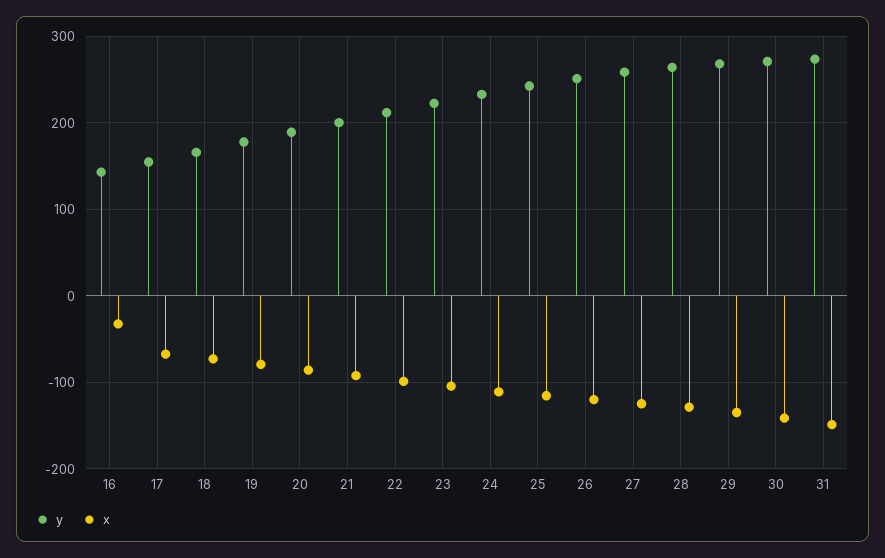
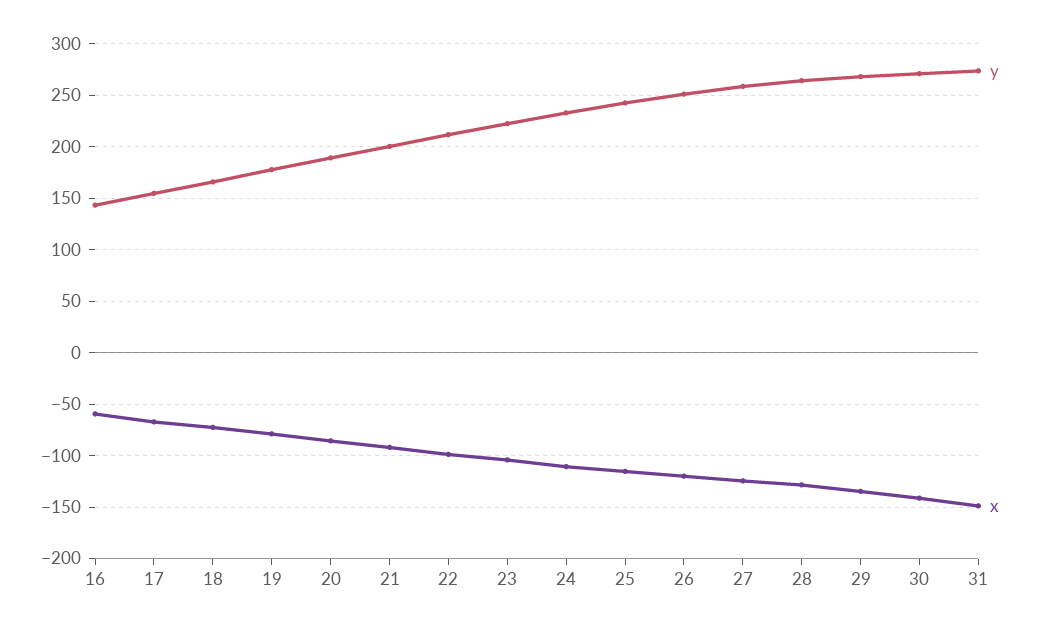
  {
    "y": {
      "16": 140,
      "17": 150,
      "18": 170,
      "19": 180,
      "20": 190,
      "21": 200,
      "22": 210,
      "23": 220,
      "24": 230,
      "25": 240,
      "26": 250,
      "27": 260,
      "28": 260,
      "29": 270,
      "30": 270,
      "31": 270
    },
    "x": {
-     "16": -30,
+     "16": -60,
      "17": -70,
      "18": -70,
      "19": -80,
      "20": -90,
      "21": -90,
      "22": -100,
      "23": -100,
      "24": -110,
      "25": -120,
      "26": -120,
      "27": -120,
      "28": -130,
      "29": -130,
      "30": -140,
      "31": -150
    }
  }

